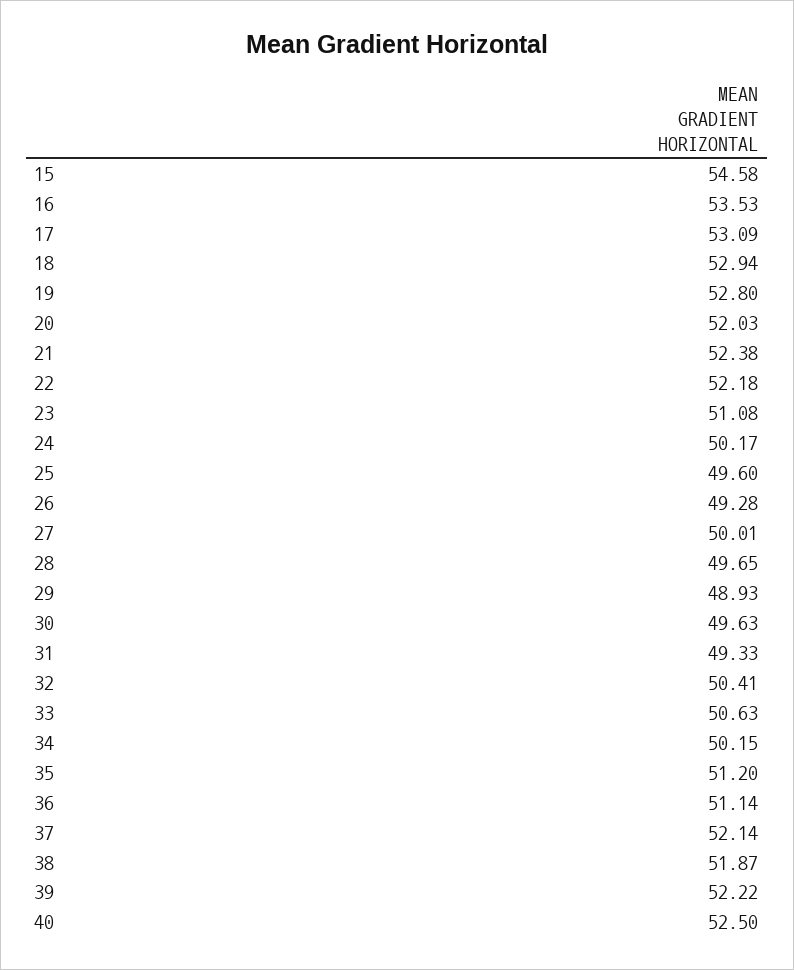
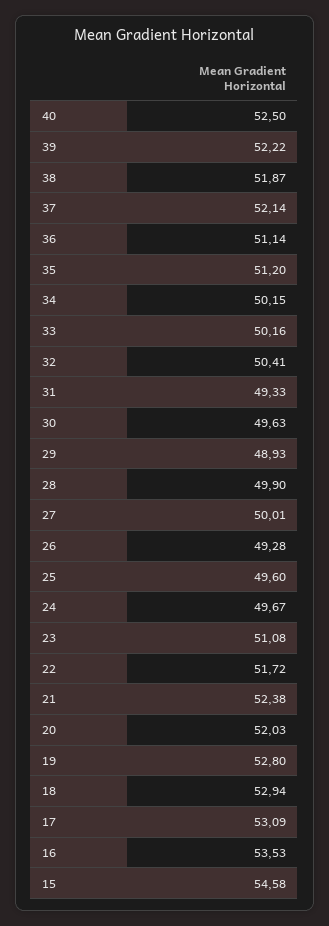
  {
    "15": 54.58,
    "16": 53.53,
    "17": 53.09,
    "18": 52.94,
    "19": 52.8,
    "20": 52.03,
    "21": 52.38,
-   "22": 52.18,
+   "22": 51.72,
    "23": 51.08,
-   "24": 50.17,
+   "24": 49.67,
    "25": 49.6,
    "26": 49.28,
    "27": 50.01,
-   "28": 49.65,
+   "28": 49.9,
    "29": 48.93,
    "30": 49.63,
    "31": 49.33,
    "32": 50.41,
-   "33": 50.63,
+   "33": 50.16,
    "34": 50.15,
    "35": 51.2,
    "36": 51.14,
    "37": 52.14,
    "38": 51.87,
    "39": 52.22,
    "40": 52.5
  }

